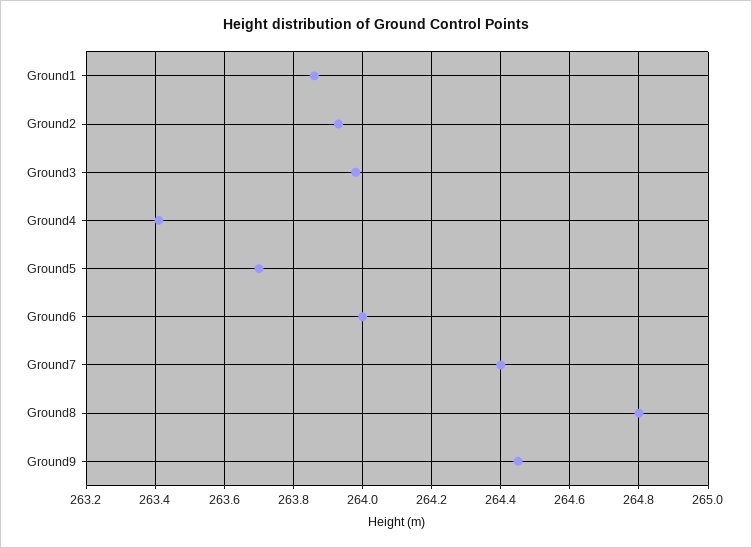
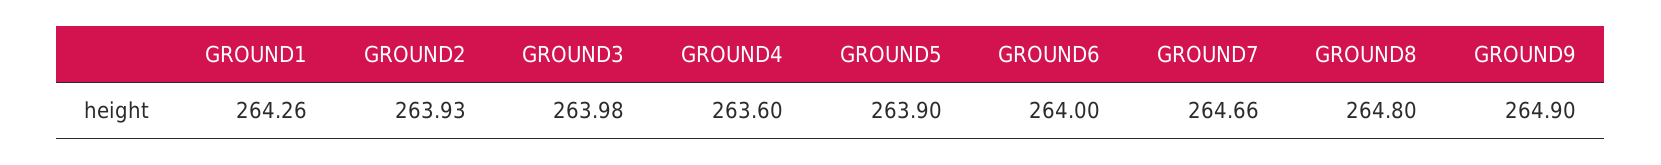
  {
-   "Ground1": 263.85,
+   "Ground1": 264.26,
    "Ground2": 263.93,
    "Ground3": 263.98,
-   "Ground4": 263.4,
+   "Ground4": 263.6,
-   "Ground5": 263.7,
+   "Ground5": 263.9,
    "Ground6": 264,
-   "Ground7": 264.4,
+   "Ground7": 264.66,
    "Ground8": 264.8,
-   "Ground9": 264.45
+   "Ground9": 264.9
  }

